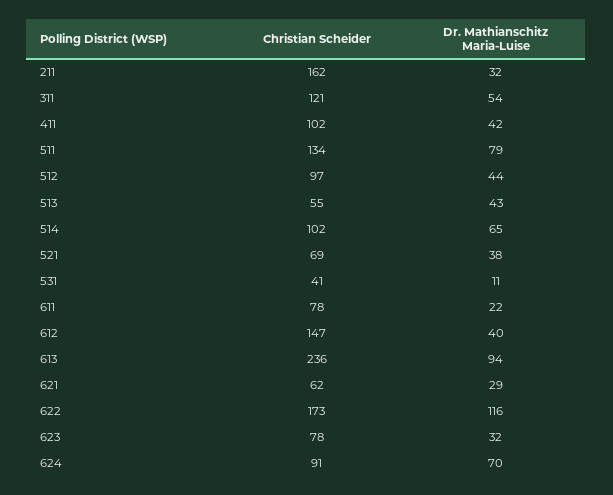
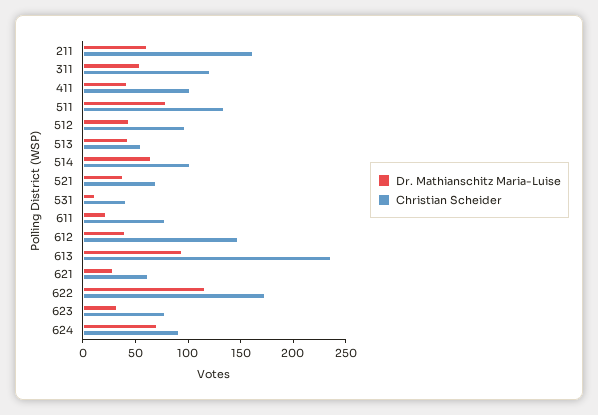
  {
    "Christian Scheider": {
      "211": 162,
      "311": 121,
      "411": 102,
      "511": 134,
      "512": 97,
      "513": 55,
      "514": 102,
      "521": 69,
      "531": 41,
      "611": 78,
      "612": 147,
      "613": 236,
      "621": 62,
      "622": 173,
      "623": 78,
      "624": 91
    },
    "Dr. Mathianschitz Maria-Luise": {
-     "211": 32,
+     "211": 60,
      "311": 54,
      "411": 42,
      "511": 79,
      "512": 44,
      "513": 43,
      "514": 65,
      "521": 38,
      "531": 11,
      "611": 22,
      "612": 40,
      "613": 94,
      "621": 29,
      "622": 116,
      "623": 32,
      "624": 70
    }
  }

